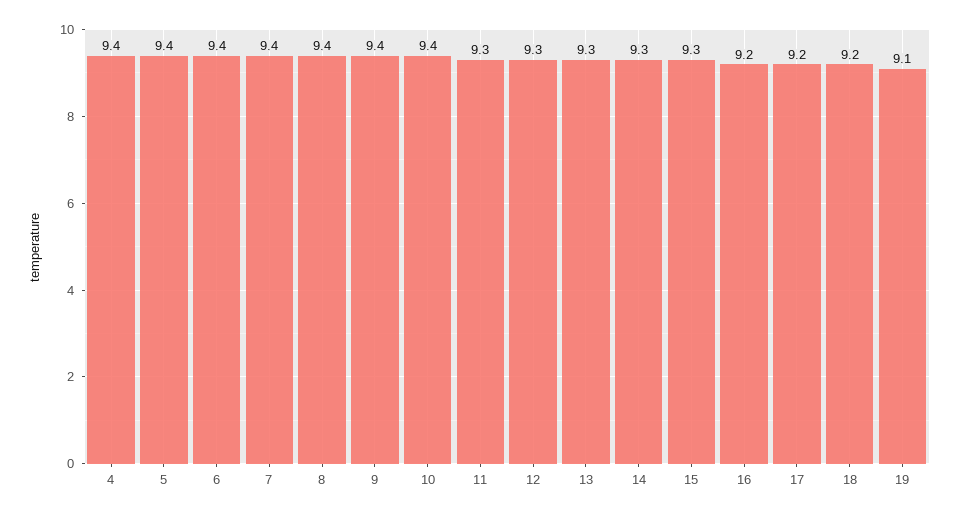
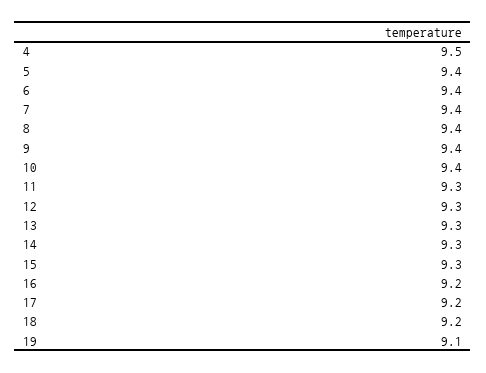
  {
-   "4": 9.4,
+   "4": 9.5,
    "5": 9.4,
    "6": 9.4,
    "7": 9.4,
    "8": 9.4,
    "9": 9.4,
    "10": 9.4,
    "11": 9.3,
    "12": 9.3,
    "13": 9.3,
    "14": 9.3,
    "15": 9.3,
    "16": 9.2,
    "17": 9.2,
    "18": 9.2,
    "19": 9.1
  }

